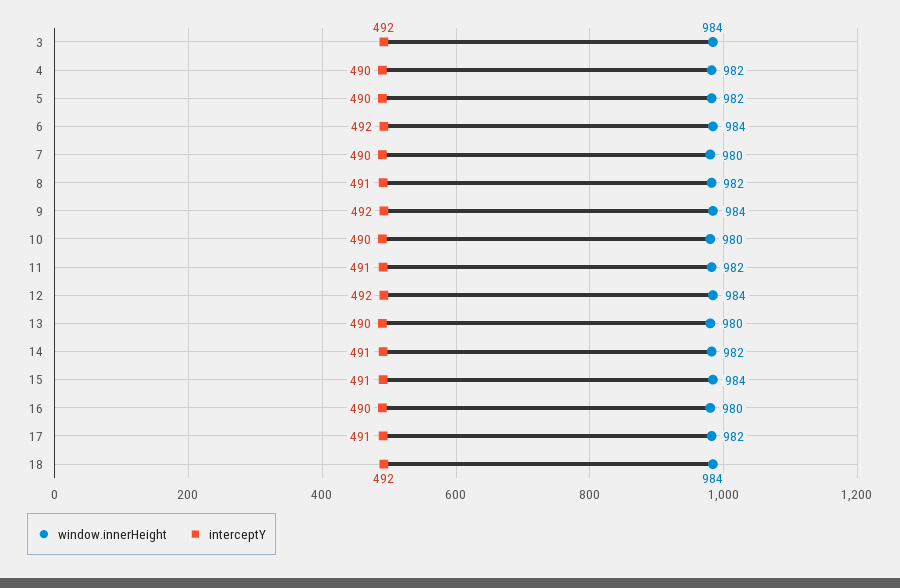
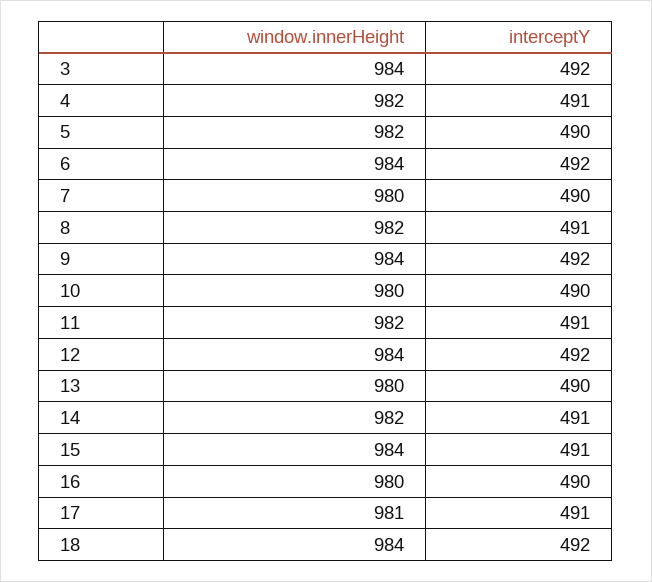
  {
    "window.innerHeight": {
      "3": 984,
      "4": 982,
      "5": 982,
      "6": 984,
      "7": 980,
      "8": 982,
      "9": 984,
      "10": 980,
      "11": 982,
      "12": 984,
      "13": 980,
      "14": 982,
      "15": 984,
      "16": 980,
-     "17": 982,
+     "17": 981,
      "18": 984
    },
    "interceptY": {
      "3": 492,
-     "4": 490,
+     "4": 491,
      "5": 490,
      "6": 492,
      "7": 490,
      "8": 491,
      "9": 492,
      "10": 490,
      "11": 491,
      "12": 492,
      "13": 490,
      "14": 491,
      "15": 491,
      "16": 490,
      "17": 491,
      "18": 492
    }
  }

